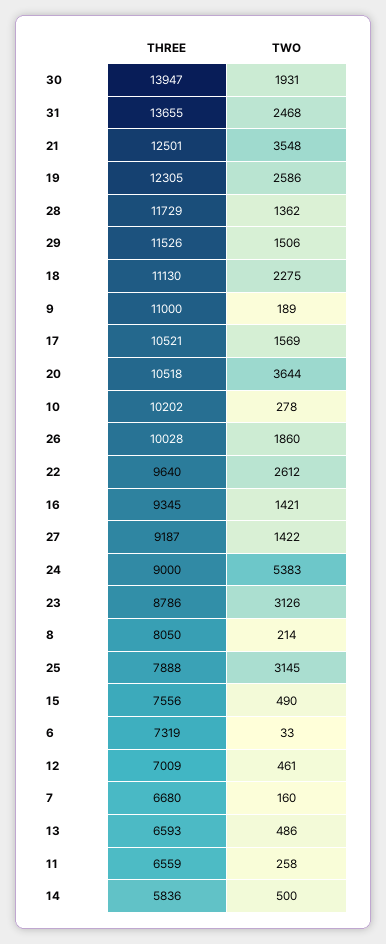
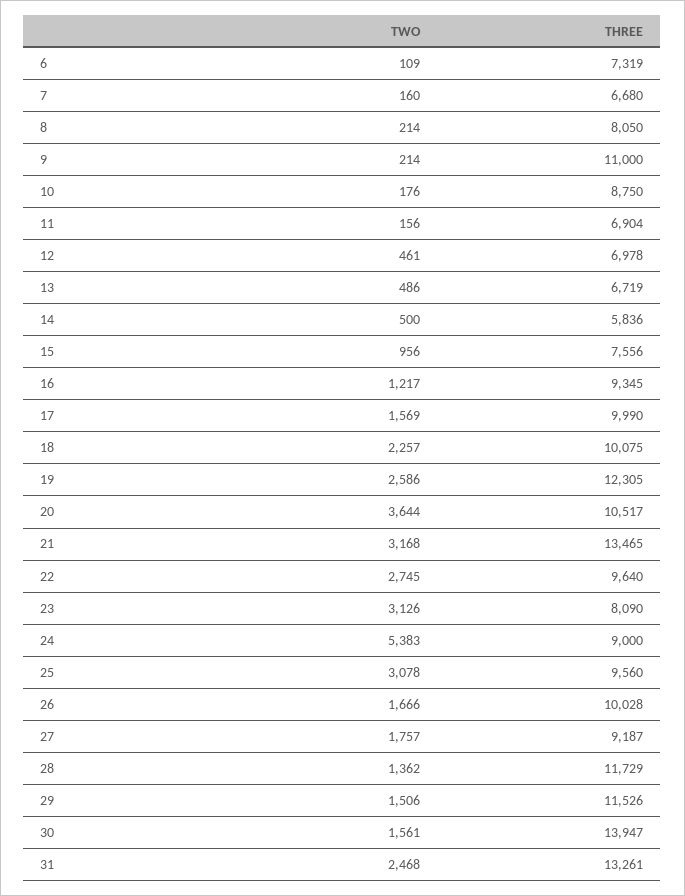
  {
    "THREE": {
      "30": 13947,
-     "31": 13655,
+     "31": 13261,
-     "21": 12501,
+     "21": 13465,
      "19": 12305,
      "28": 11729,
      "29": 11526,
-     "18": 11130,
+     "18": 10075,
      "9": 11000,
-     "17": 10521,
+     "17": 9990,
-     "20": 10518,
+     "20": 10517,
-     "10": 10202,
+     "10": 8750,
      "26": 10028,
      "22": 9640,
      "16": 9345,
      "27": 9187,
      "24": 9000,
-     "23": 8786,
+     "23": 8090,
      "8": 8050,
-     "25": 7888,
+     "25": 9560,
      "15": 7556,
      "6": 7319,
-     "12": 7009,
+     "12": 6978,
      "7": 6680,
-     "13": 6593,
+     "13": 6719,
-     "11": 6559,
+     "11": 6904,
      "14": 5836
    },
    "TWO": {
-     "30": 1931,
+     "30": 1561,
      "31": 2468,
-     "21": 3548,
+     "21": 3168,
      "19": 2586,
      "28": 1362,
      "29": 1506,
-     "18": 2275,
+     "18": 2257,
-     "9": 189,
+     "9": 214,
      "17": 1569,
      "20": 3644,
-     "10": 278,
+     "10": 176,
-     "26": 1860,
+     "26": 1666,
-     "22": 2612,
+     "22": 2745,
-     "16": 1421,
+     "16": 1217,
-     "27": 1422,
+     "27": 1757,
      "24": 5383,
      "23": 3126,
      "8": 214,
-     "25": 3145,
+     "25": 3078,
-     "15": 490,
+     "15": 956,
-     "6": 33,
+     "6": 109,
      "12": 461,
      "7": 160,
      "13": 486,
-     "11": 258,
+     "11": 156,
      "14": 500
    }
  }

